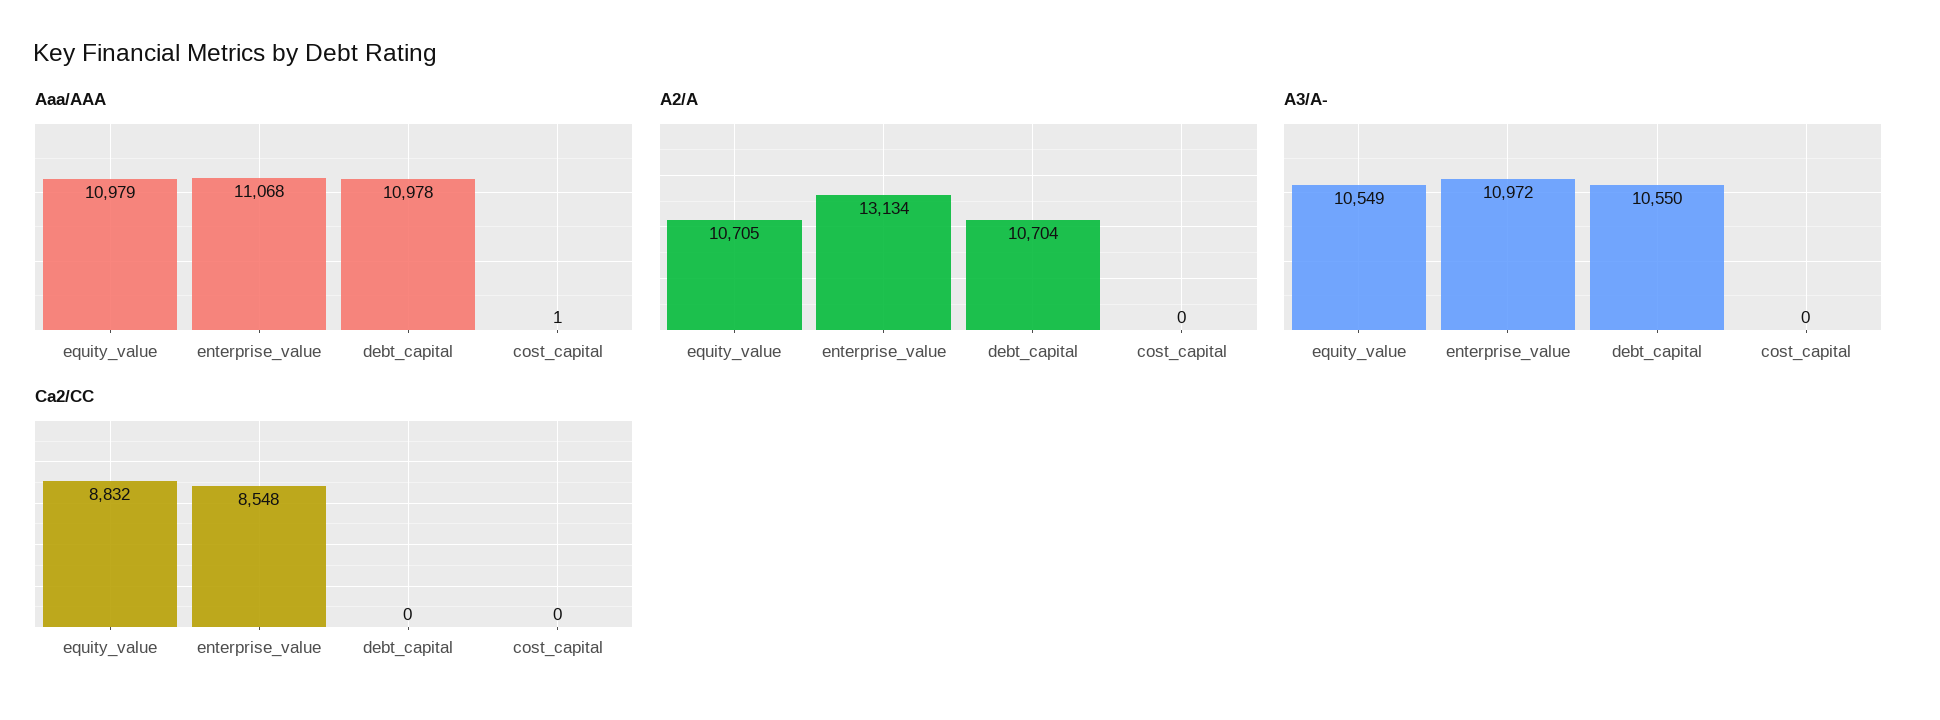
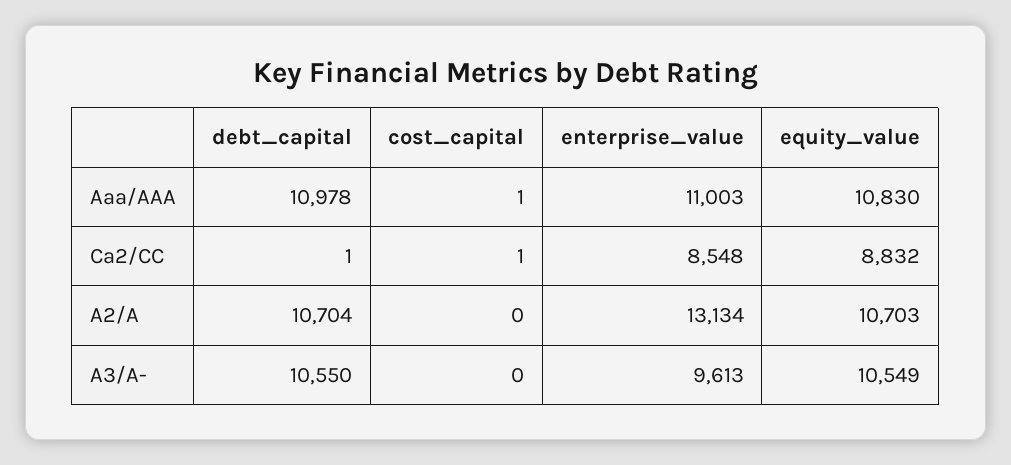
  {
    "Aaa/AAA": {
-     "equity_value": 10979,
+     "equity_value": 10830,
-     "enterprise_value": 11068,
+     "enterprise_value": 11003,
      "debt_capital": 10978,
      "cost_capital": 1
    },
    "A2/A": {
-     "equity_value": 10705,
+     "equity_value": 10703,
      "enterprise_value": 13134,
      "debt_capital": 10704,
      "cost_capital": 0
    },
    "A3/A-": {
      "equity_value": 10549,
-     "enterprise_value": 10972,
+     "enterprise_value": 9613,
      "debt_capital": 10550,
      "cost_capital": 0
    },
    "Ca2/CC": {
      "equity_value": 8832,
      "enterprise_value": 8548,
-     "debt_capital": 0,
+     "debt_capital": 1,
-     "cost_capital": 0
+     "cost_capital": 1
    }
  }

